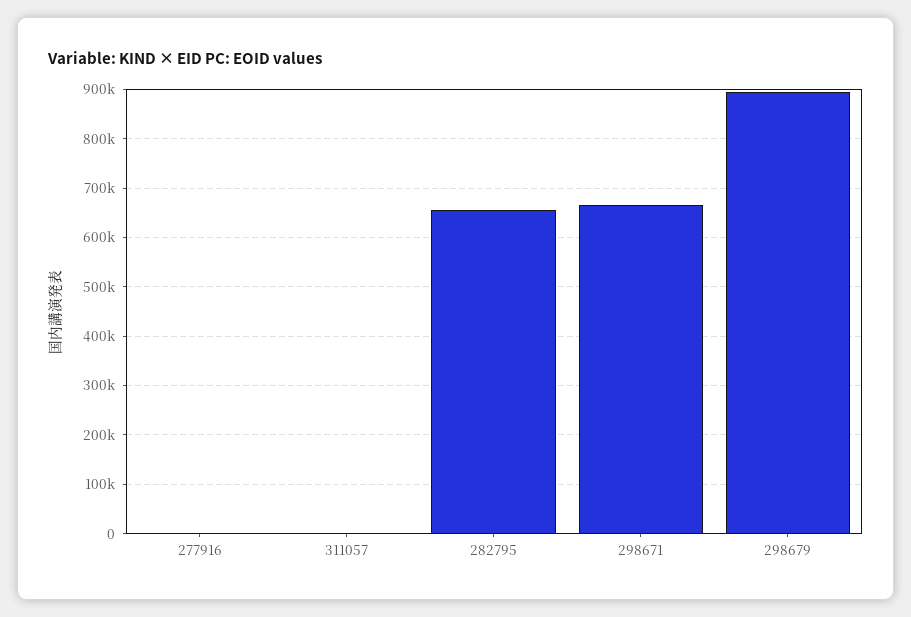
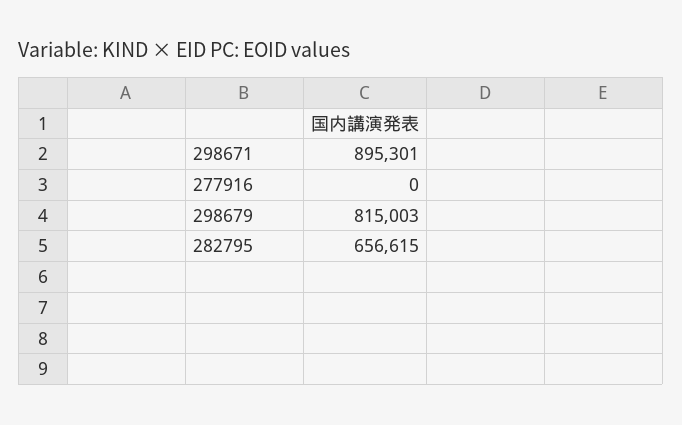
  {
    "277916": 0,
-   "311057": 0,
    "282795": 656615,
-   "298671": 660000,
+   "298671": 895301,
-   "298679": 900000
+   "298679": 815003
  }

